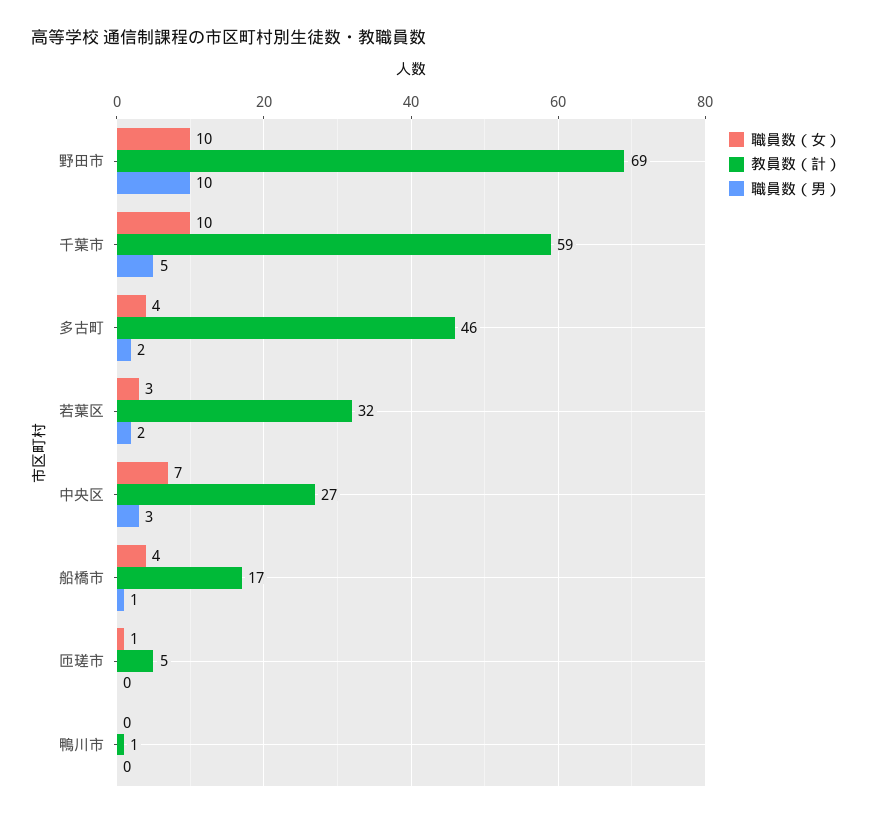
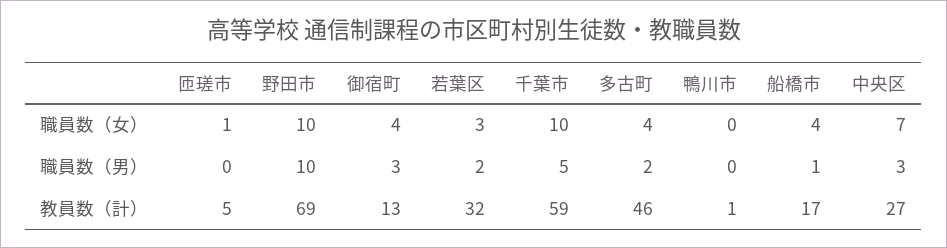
  {
    "職員数（女）": {
      "野田市": 10,
      "千葉市": 10,
      "多古町": 4,
      "若葉区": 3,
      "中央区": 7,
      "船橋市": 4,
      "匝瑳市": 1,
-     "鴨川市": 0
+     "鴨川市": 0,
+     "御宿町": 4
    },
    "教員数（計）": {
      "野田市": 69,
      "千葉市": 59,
      "多古町": 46,
      "若葉区": 32,
      "中央区": 27,
      "船橋市": 17,
      "匝瑳市": 5,
-     "鴨川市": 1
+     "鴨川市": 1,
+     "御宿町": 13
    },
    "職員数（男）": {
      "野田市": 10,
      "千葉市": 5,
      "多古町": 2,
      "若葉区": 2,
      "中央区": 3,
      "船橋市": 1,
      "匝瑳市": 0,
-     "鴨川市": 0
+     "鴨川市": 0,
+     "御宿町": 3
    }
  }

